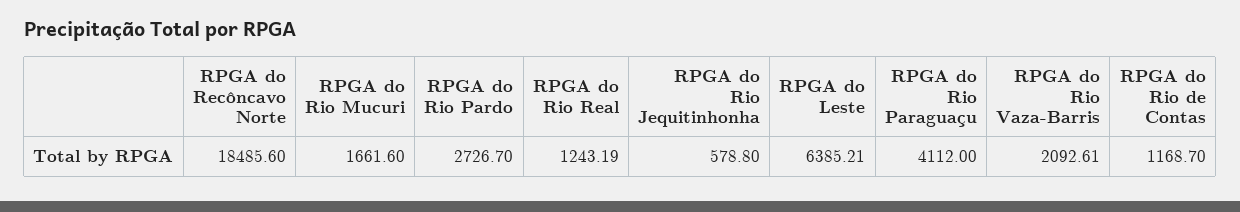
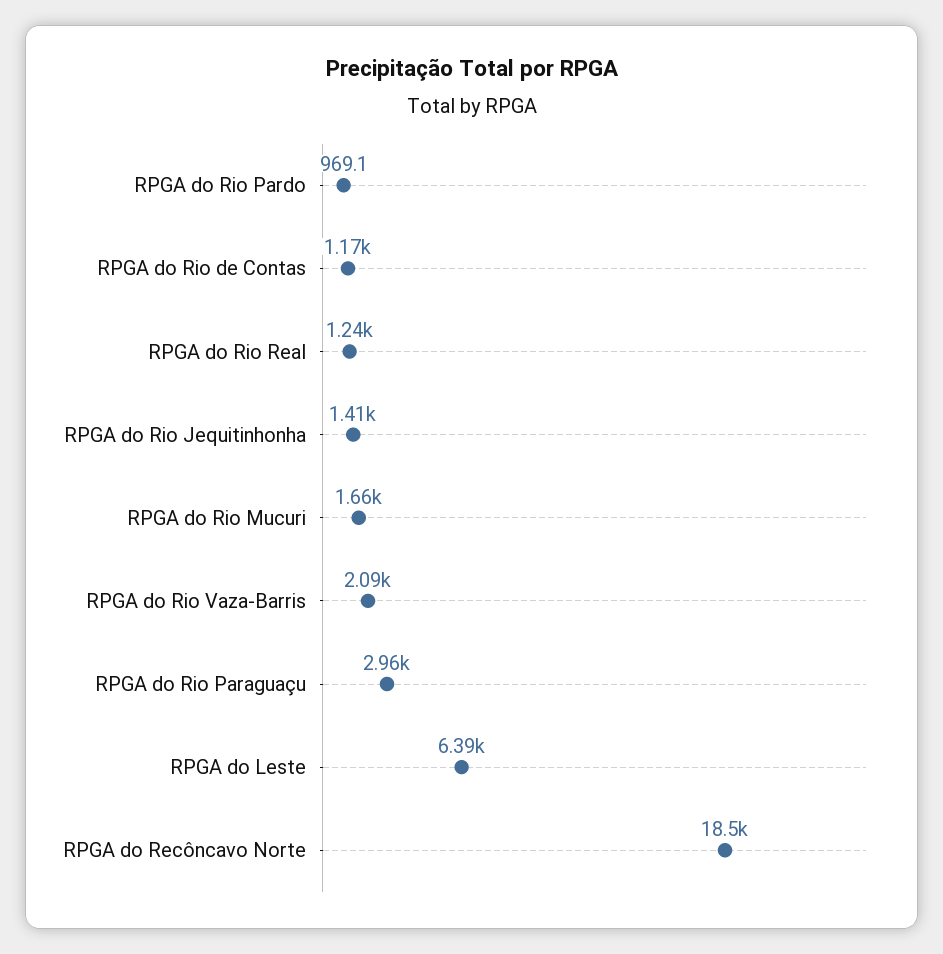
  {
    "RPGA do Recôncavo Norte": 18485.6,
    "RPGA do Rio Mucuri": 1661.6,
-   "RPGA do Rio Pardo": 2726.7,
+   "RPGA do Rio Pardo": 969.1,
    "RPGA do Rio Real": 1243.19,
-   "RPGA do Rio Jequitinhonha": 578.8,
+   "RPGA do Rio Jequitinhonha": 1410,
    "RPGA do Leste": 6385.21,
-   "RPGA do Rio Paraguaçu": 4112,
+   "RPGA do Rio Paraguaçu": 2960,
    "RPGA do Rio Vaza-Barris": 2092.61,
    "RPGA do Rio de Contas": 1168.7
  }

